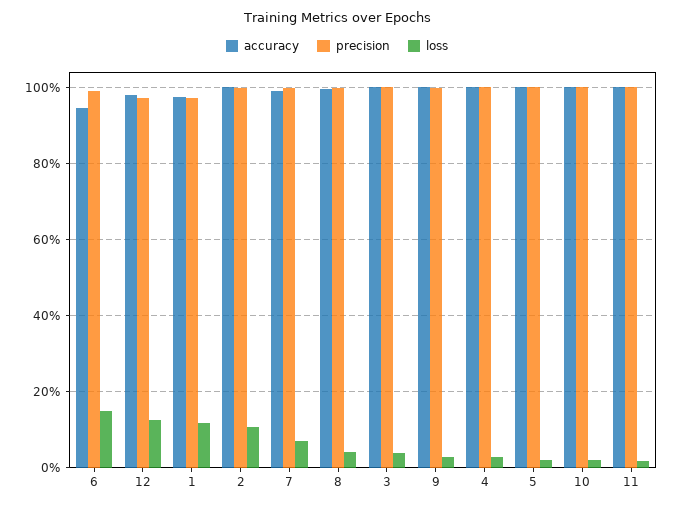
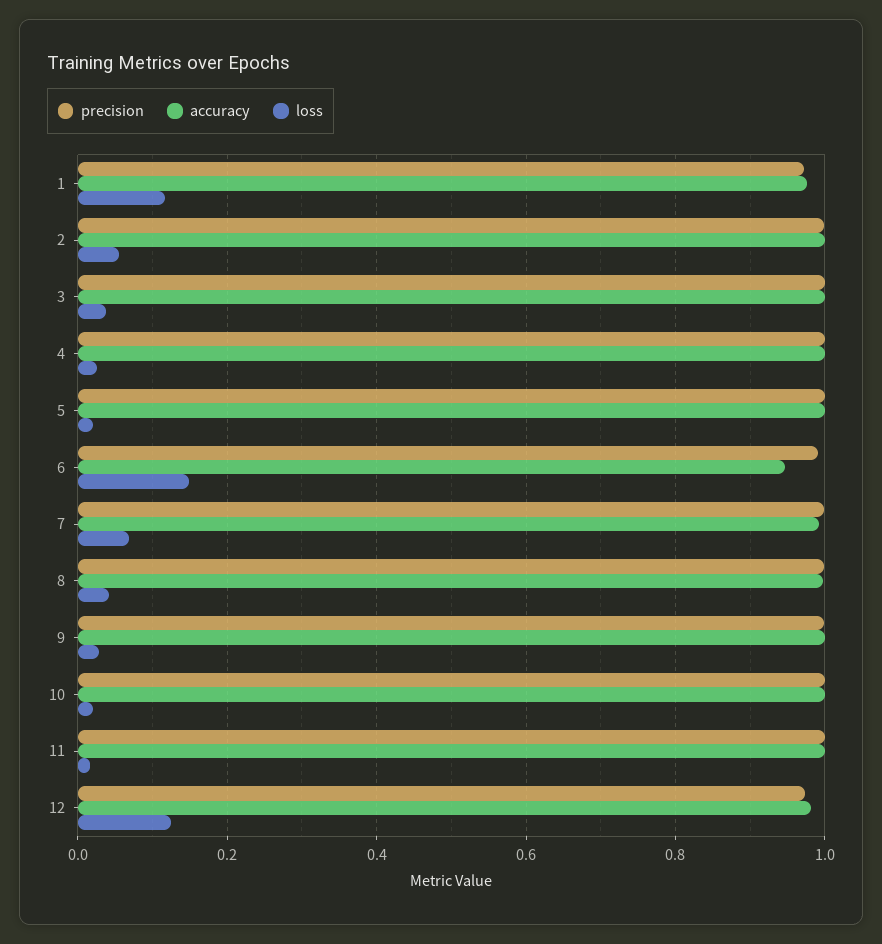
  {
    "accuracy": {
      "6": 0.94,
      "12": 0.98,
      "1": 0.98,
      "2": 1,
      "7": 1,
      "8": 1,
      "3": 1,
      "9": 1,
      "4": 1,
      "5": 1,
      "10": 1,
      "11": 1
    },
    "precision": {
      "6": 1,
      "12": 0.98,
      "1": 0.98,
      "2": 1,
      "7": 1,
      "8": 1,
      "3": 1,
      "9": 1,
      "4": 1,
      "5": 1,
      "10": 1,
      "11": 1
    },
    "loss": {
      "6": 0.14,
      "12": 0.12,
      "1": 0.12,
-     "2": 0.1,
+     "2": 0.06,
      "7": 0.06,
      "8": 0.04,
      "3": 0.04,
      "9": 0.02,
      "4": 0.02,
      "5": 0.02,
      "10": 0.02,
      "11": 0.02
    }
  }

